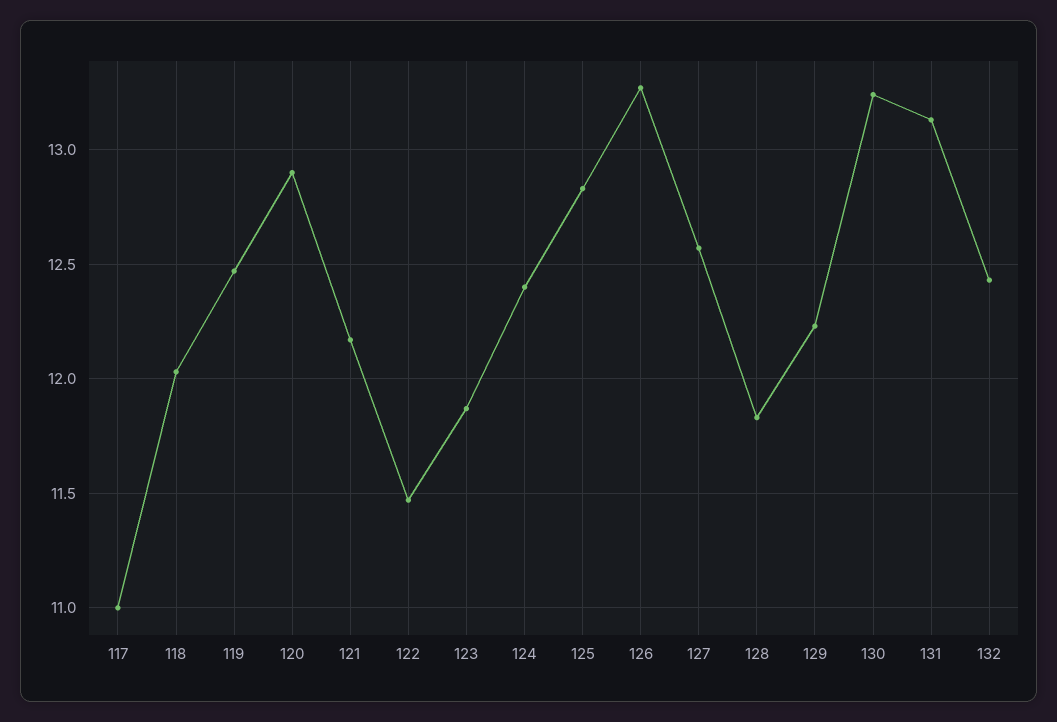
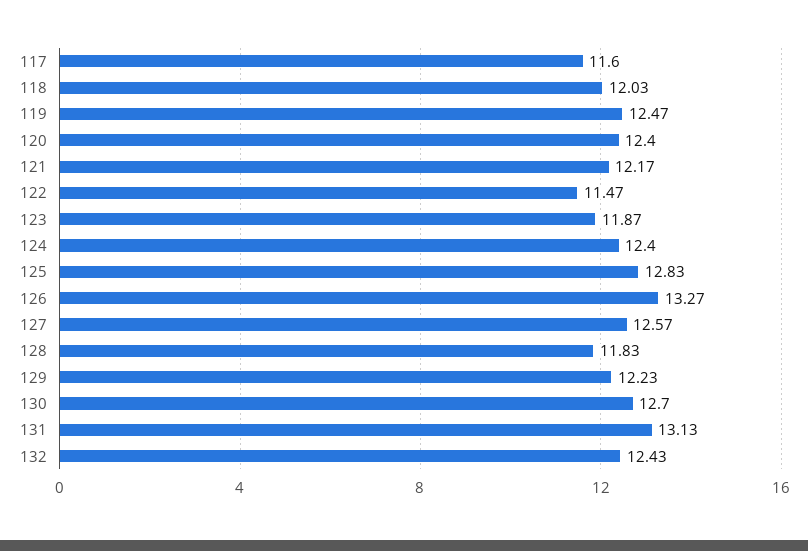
  {
-   "117": 11,
+   "117": 11.6,
    "118": 12.03,
    "119": 12.47,
-   "120": 12.9,
+   "120": 12.4,
    "121": 12.17,
    "122": 11.47,
    "123": 11.87,
    "124": 12.4,
    "125": 12.83,
    "126": 13.27,
    "127": 12.57,
    "128": 11.83,
    "129": 12.23,
-   "130": 13.25,
+   "130": 12.7,
    "131": 13.13,
    "132": 12.43
  }

